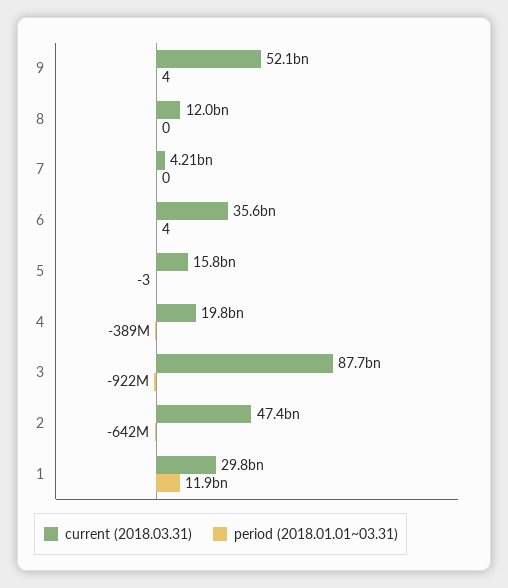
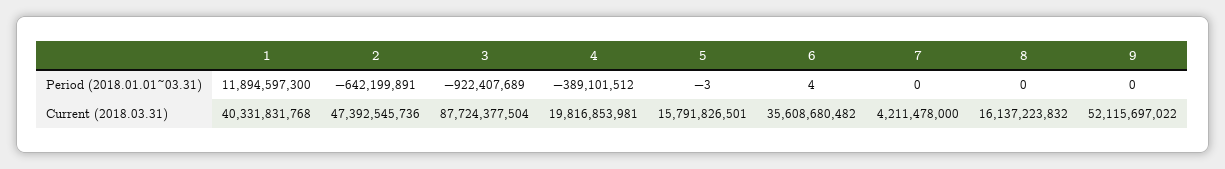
  {
    "current (2018.03.31)": {
      "9": 52115697022,
-     "8": 12000000000,
+     "8": 16137223832,
      "7": 4211478000,
      "6": 35608680482,
      "5": 15791826501,
      "4": 19816853981,
      "3": 87724377504,
      "2": 47392545736,
-     "1": 29800000000
+     "1": 40331831768
    },
    "period (2018.01.01~03.31)": {
-     "9": 4,
+     "9": 0,
      "8": 0,
      "7": 0,
      "6": 4,
      "5": -3,
      "4": -389101512,
      "3": -922407689,
      "2": -642199891,
      "1": 11894597300
    }
  }

